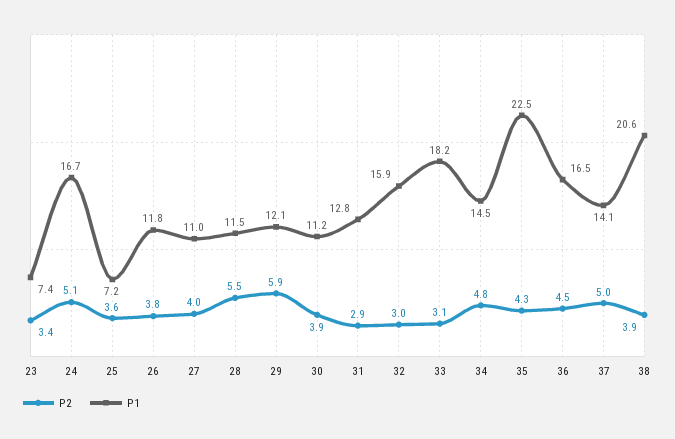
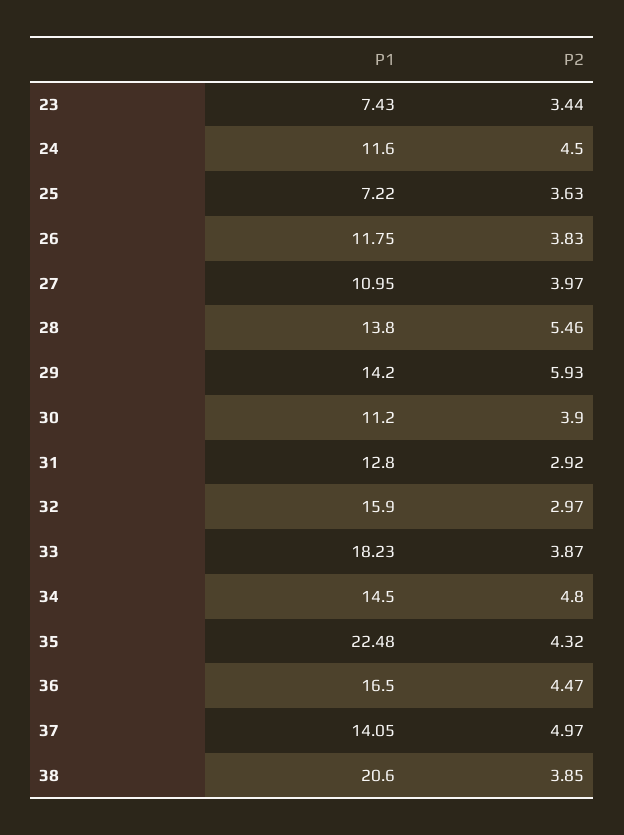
  {
    "P2": {
      "23": 3.44,
-     "24": 5.1,
+     "24": 4.5,
      "25": 3.63,
      "26": 3.83,
      "27": 3.97,
      "28": 5.46,
      "29": 5.93,
      "30": 3.9,
      "31": 2.92,
      "32": 2.97,
-     "33": 3.1,
+     "33": 3.87,
      "34": 4.8,
      "35": 4.32,
      "36": 4.47,
      "37": 4.97,
      "38": 3.85
    },
    "P1": {
      "23": 7.43,
-     "24": 16.7,
+     "24": 11.6,
      "25": 7.22,
      "26": 11.75,
      "27": 10.95,
-     "28": 11.5,
+     "28": 13.8,
-     "29": 12.1,
+     "29": 14.2,
      "30": 11.2,
      "31": 12.8,
      "32": 15.9,
      "33": 18.23,
      "34": 14.5,
      "35": 22.48,
      "36": 16.5,
      "37": 14.05,
      "38": 20.6
    }
  }

